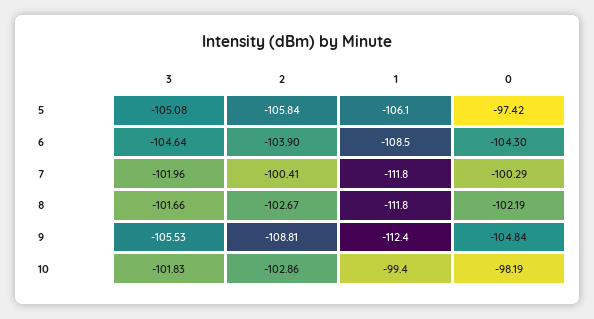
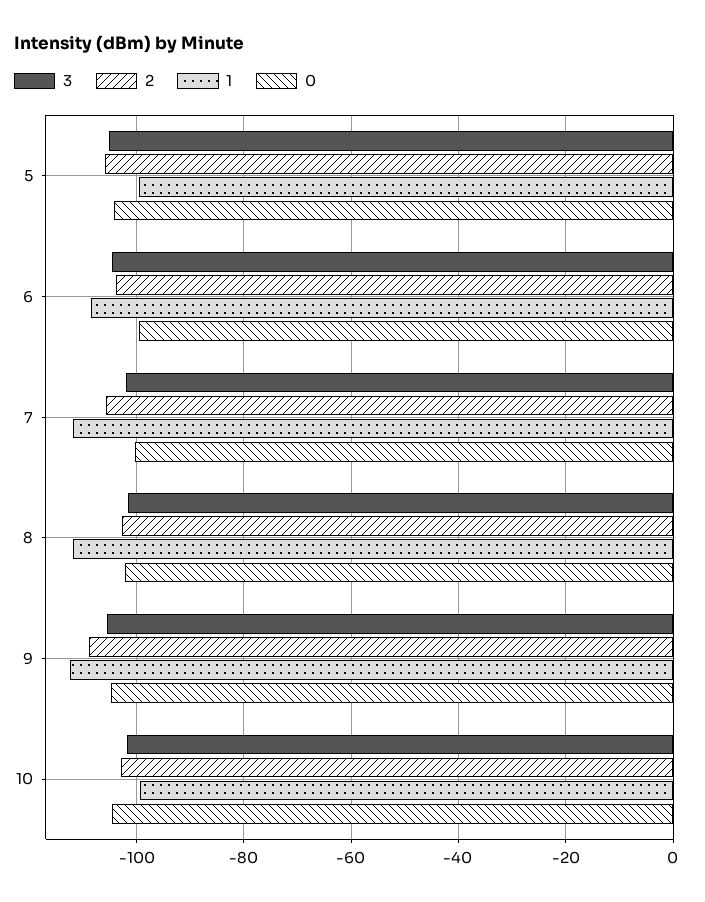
  {
    "3": {
      "5": -105.08,
      "6": -104.64,
      "7": -101.96,
      "8": -101.66,
      "9": -105.53,
      "10": -101.83
    },
    "2": {
      "5": -105.84,
      "6": -103.9,
-     "7": -100.41,
+     "7": -106,
      "8": -102.67,
      "9": -108.81,
      "10": -102.86
    },
    "1": {
-     "5": -106.1,
+     "5": -100,
      "6": -108.5,
      "7": -111.8,
      "8": -111.8,
      "9": -112.4,
      "10": -99.4
    },
    "0": {
-     "5": -97.42,
+     "5": -104,
-     "6": -104.3,
+     "6": -100,
      "7": -100.29,
      "8": -102.19,
      "9": -104.84,
-     "10": -98.19
+     "10": -104
    }
  }

